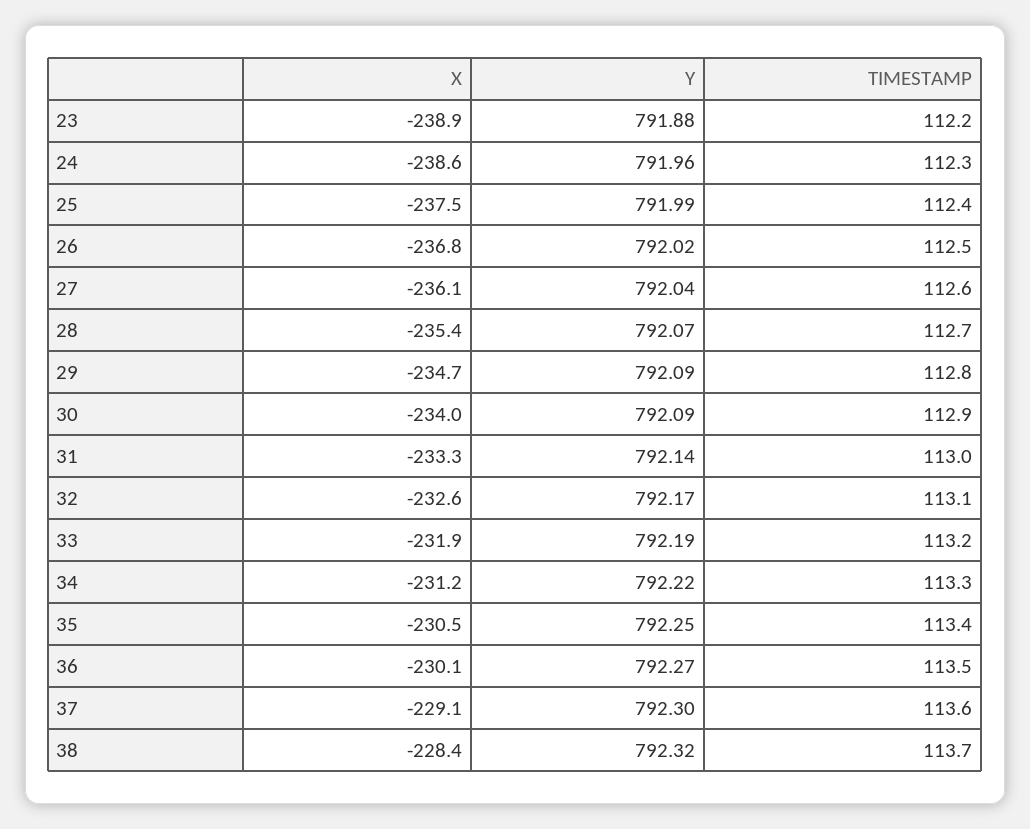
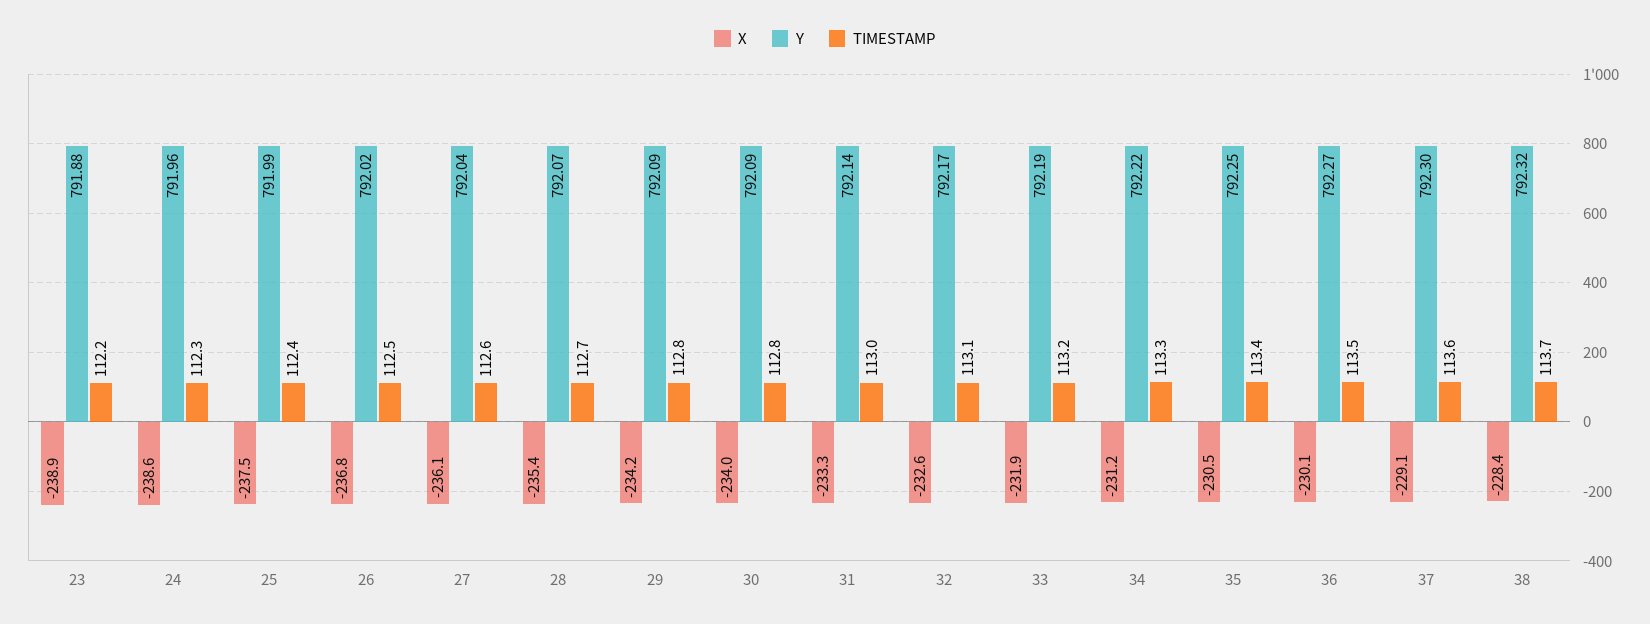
  {
    "X": {
      "23": -238.9,
      "24": -238.6,
      "25": -237.5,
      "26": -236.8,
      "27": -236.1,
      "28": -235.4,
-     "29": -234.7,
+     "29": -234.2,
      "30": -234,
      "31": -233.3,
      "32": -232.6,
      "33": -231.9,
      "34": -231.2,
      "35": -230.5,
      "36": -230.1,
      "37": -229.1,
      "38": -228.4
    },
    "Y": {
      "23": 791.88,
      "24": 791.96,
      "25": 791.99,
      "26": 792.02,
      "27": 792.04,
      "28": 792.07,
      "29": 792.09,
      "30": 792.09,
      "31": 792.14,
      "32": 792.17,
      "33": 792.19,
      "34": 792.22,
      "35": 792.25,
      "36": 792.27,
      "37": 792.3,
      "38": 792.32
    },
    "TIMESTAMP": {
      "23": 112.2,
      "24": 112.3,
      "25": 112.4,
      "26": 112.5,
      "27": 112.6,
      "28": 112.7,
      "29": 112.8,
-     "30": 112.9,
+     "30": 112.8,
      "31": 113,
      "32": 113.1,
      "33": 113.2,
      "34": 113.3,
      "35": 113.4,
      "36": 113.5,
      "37": 113.6,
      "38": 113.7
    }
  }

